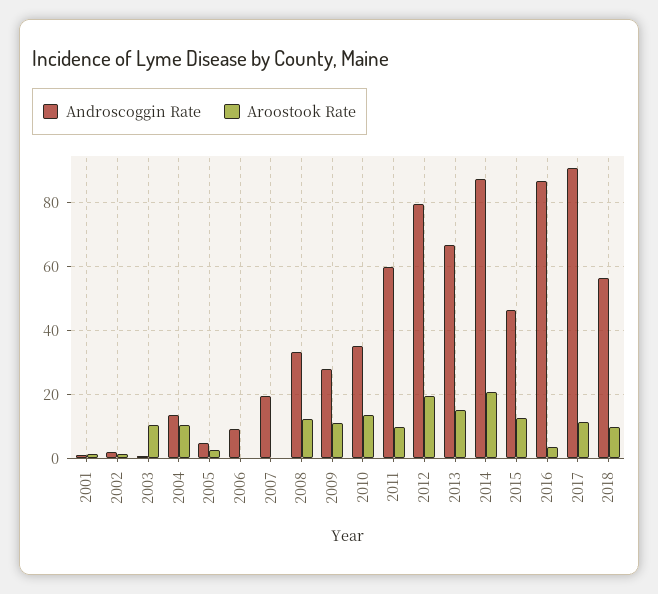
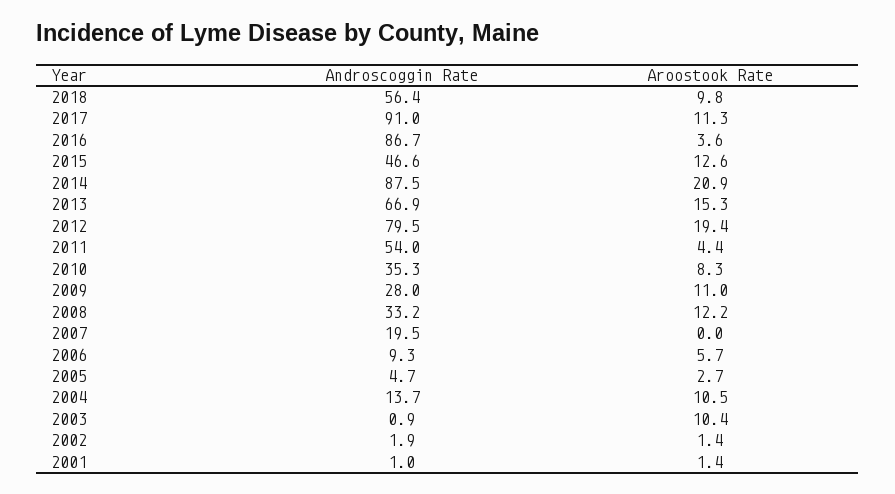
  {
    "Androscoggin Rate": {
      "2001": 1,
      "2002": 1.9,
      "2003": 0.9,
      "2004": 13.7,
      "2005": 4.7,
      "2006": 9.3,
      "2007": 19.5,
      "2008": 33.2,
      "2009": 28,
      "2010": 35.3,
-     "2011": 60,
+     "2011": 54,
      "2012": 79.5,
      "2013": 66.9,
      "2014": 87.5,
      "2015": 46.6,
      "2016": 86.7,
      "2017": 91,
      "2018": 56.4
    },
    "Aroostook Rate": {
      "2001": 1.4,
      "2002": 1.4,
      "2003": 10.4,
      "2004": 10.5,
      "2005": 2.7,
-     "2006": 0,
+     "2006": 5.7,
      "2007": 0,
      "2008": 12.2,
      "2009": 11,
-     "2010": 14,
+     "2010": 8.3,
-     "2011": 10,
+     "2011": 4.4,
      "2012": 19.4,
      "2013": 15.3,
      "2014": 20.9,
      "2015": 12.6,
      "2016": 3.6,
      "2017": 11.3,
      "2018": 9.8
    }
  }

